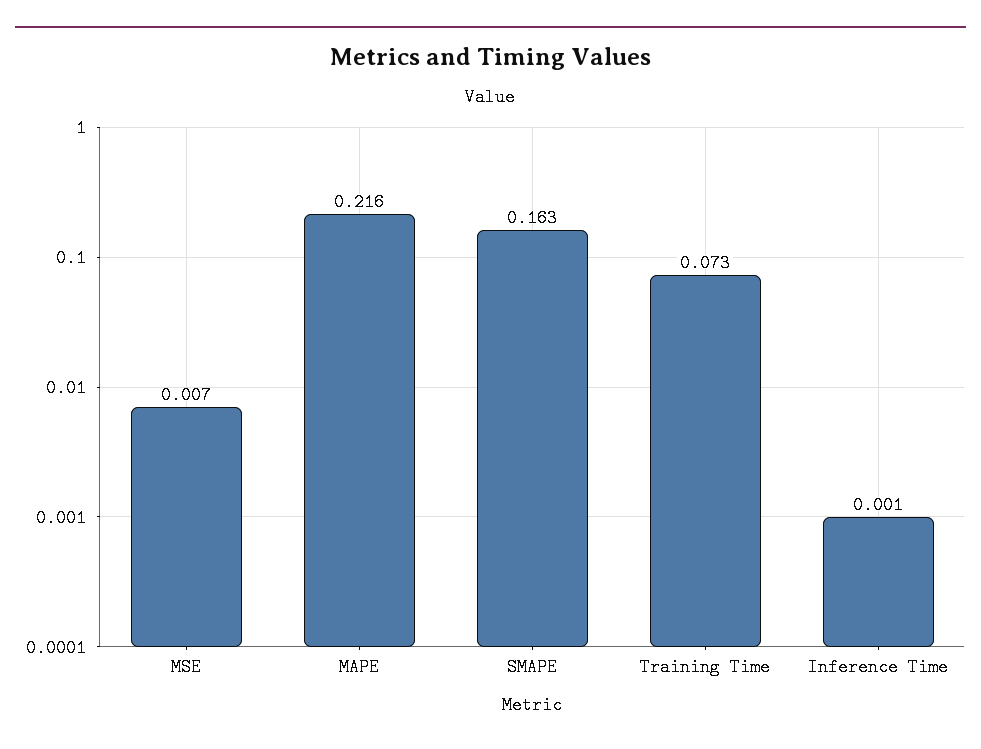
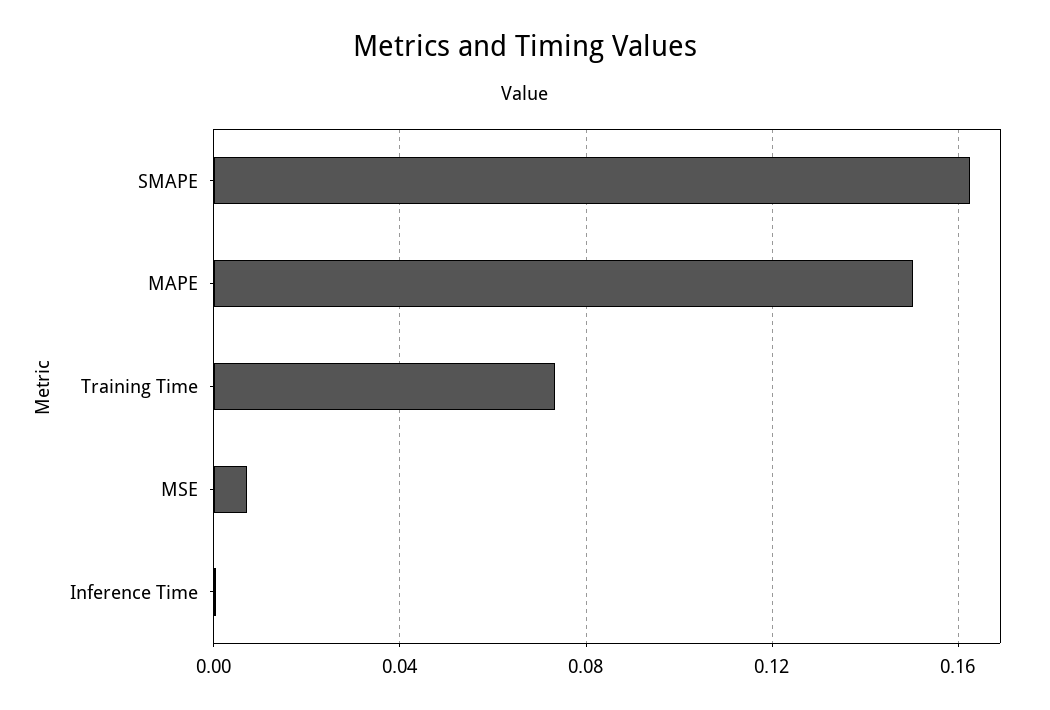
  {
    "MSE": 0.007,
-   "MAPE": 0.216,
+   "MAPE": 0.15,
    "SMAPE": 0.163,
    "Training Time": 0.073,
    "Inference Time": 0.001
  }

